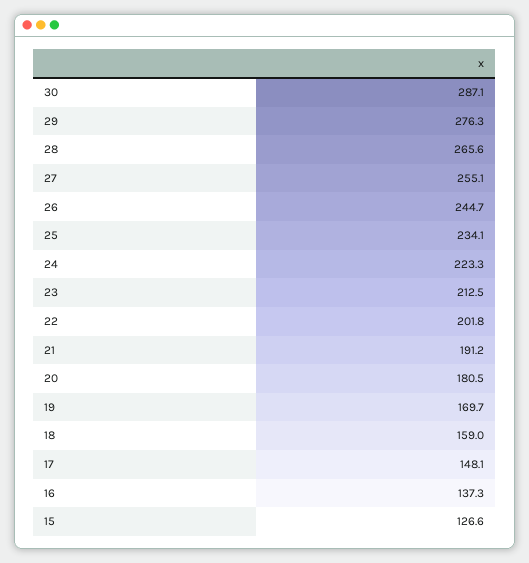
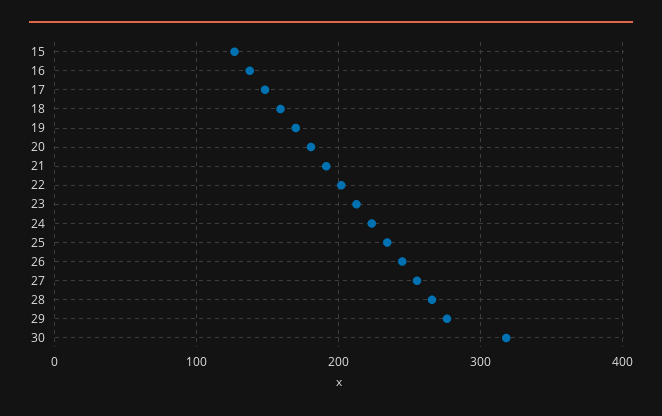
  {
-   "30": 287.1,
+   "30": 320,
    "29": 276.3,
    "28": 265.6,
    "27": 255.1,
    "26": 244.7,
    "25": 234.1,
    "24": 223.3,
    "23": 212.5,
    "22": 201.8,
    "21": 191.2,
    "20": 180.5,
    "19": 169.7,
    "18": 159,
    "17": 148.1,
    "16": 137.3,
    "15": 126.6
  }

